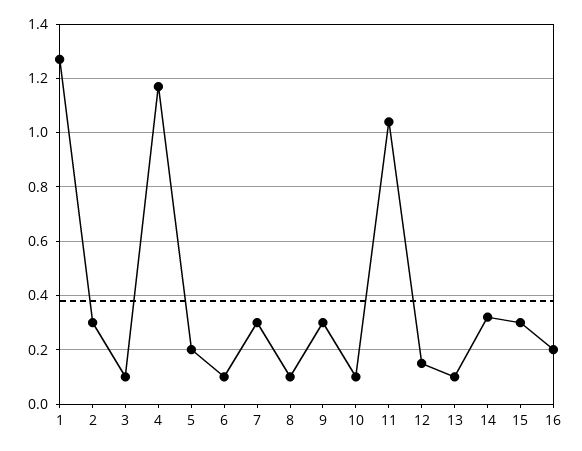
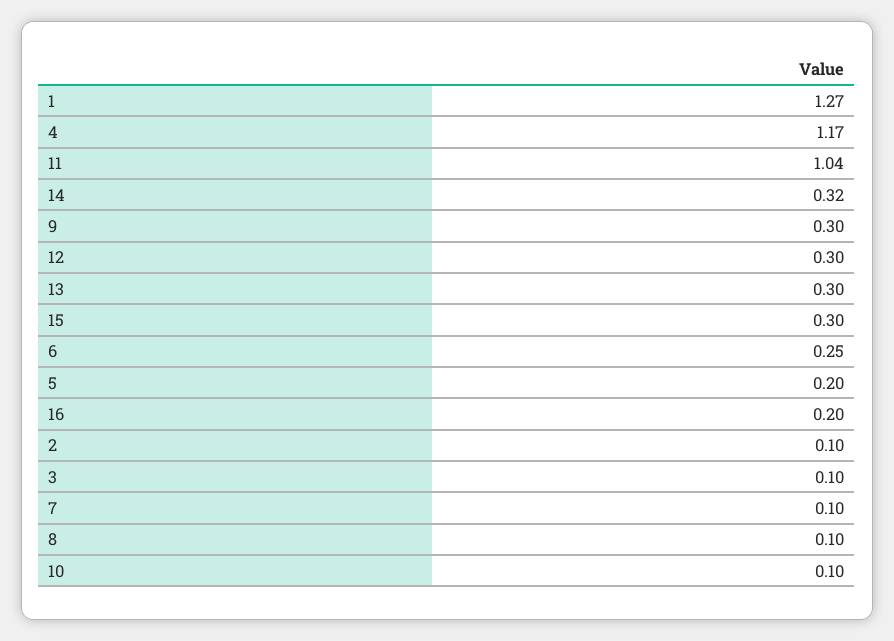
  {
    "1": 1.27,
-   "2": 0.3,
+   "2": 0.1,
    "3": 0.1,
    "4": 1.17,
    "5": 0.2,
-   "6": 0.1,
+   "6": 0.25,
-   "7": 0.3,
+   "7": 0.1,
    "8": 0.1,
    "9": 0.3,
    "10": 0.1,
    "11": 1.04,
-   "12": 0.15,
+   "12": 0.3,
-   "13": 0.1,
+   "13": 0.3,
    "14": 0.32,
    "15": 0.3,
    "16": 0.2
  }

